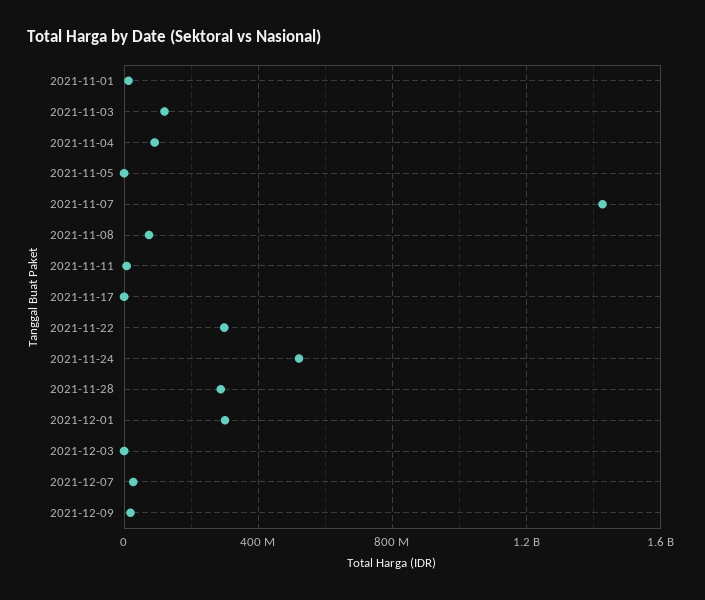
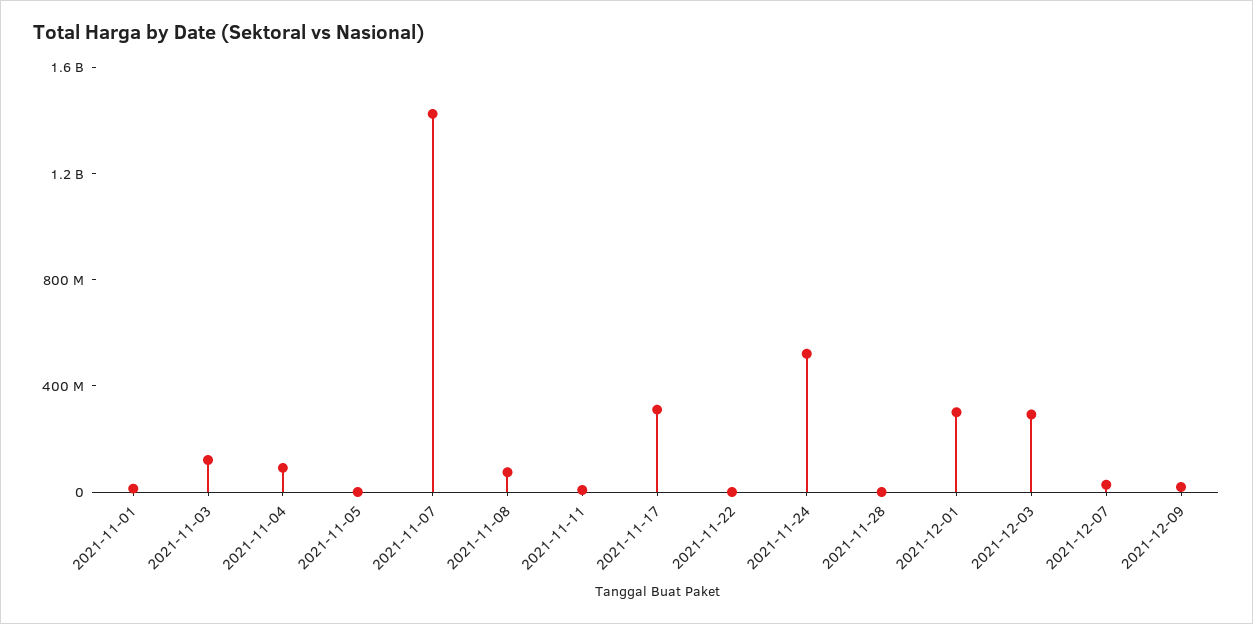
  {
    "2021-11-01": 0,
    "2021-11-03": 100000000,
    "2021-11-04": 100000000,
    "2021-11-05": 0,
    "2021-11-07": 1450000000,
    "2021-11-08": 50000000,
    "2021-11-11": 0,
-   "2021-11-17": 0,
+   "2021-11-17": 300000000,
-   "2021-11-22": 300000000,
+   "2021-11-22": 0,
    "2021-11-24": 500000000,
-   "2021-11-28": 300000000,
+   "2021-11-28": 0,
    "2021-12-01": 300000000,
-   "2021-12-03": 0,
+   "2021-12-03": 300000000,
    "2021-12-07": 50000000,
    "2021-12-09": 0
  }

